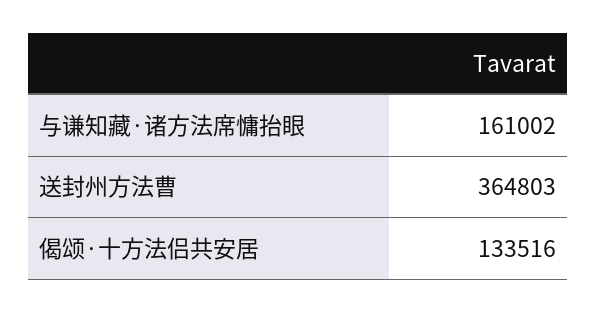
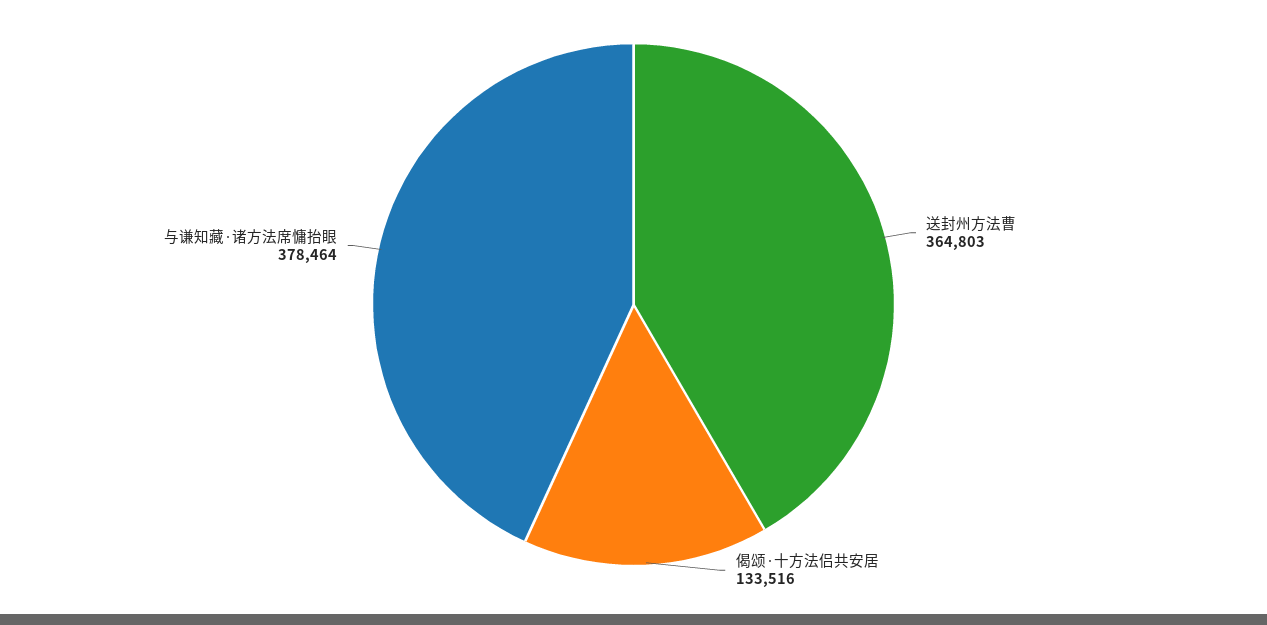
  {
-   "与谦知藏·诸方法席慵抬眼": 161002,
+   "与谦知藏·诸方法席慵抬眼": 378464,
    "送封州方法曹": 364803,
    "偈颂·十方法侣共安居": 133516
  }

